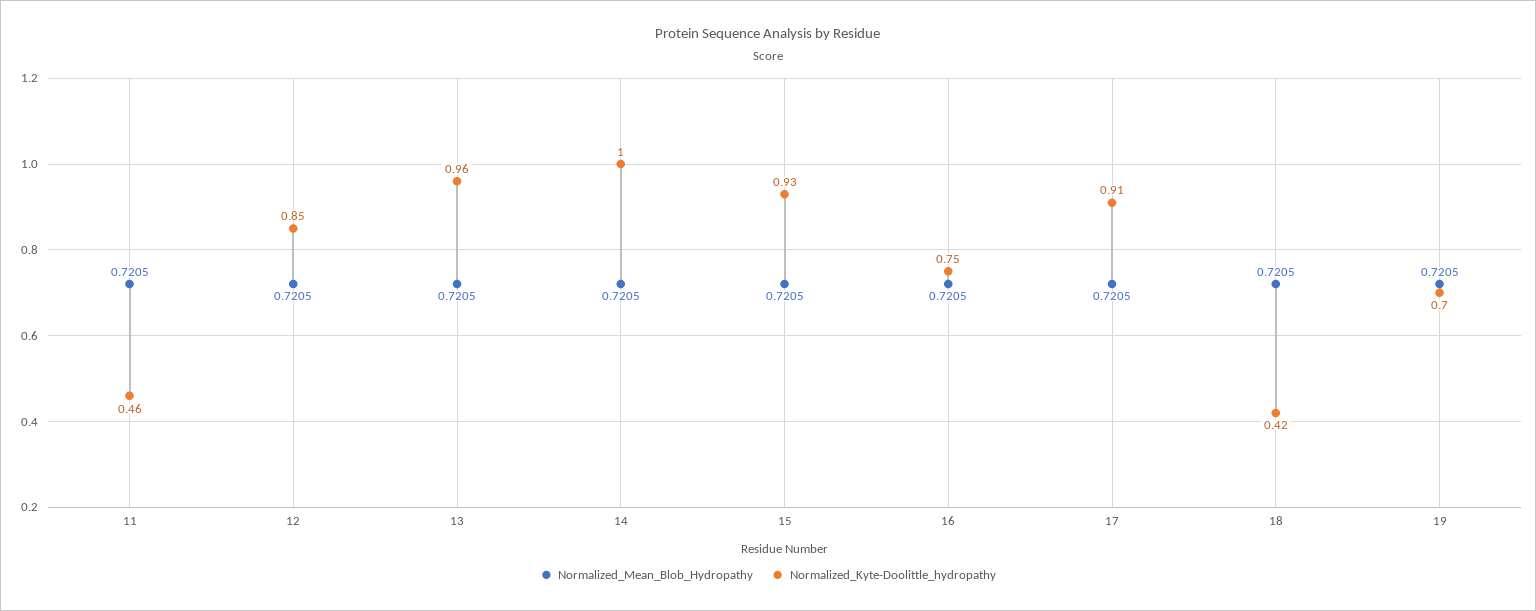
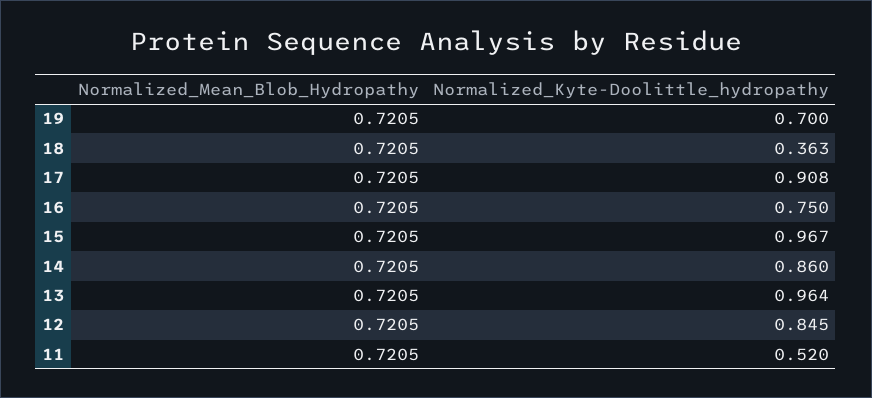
  {
    "Normalized_Mean_Blob_Hydropathy": {
      "11": 0.7205,
      "12": 0.7205,
      "13": 0.7205,
      "14": 0.7205,
      "15": 0.7205,
      "16": 0.7205,
      "17": 0.7205,
      "18": 0.7205,
      "19": 0.7205
    },
    "Normalized_Kyte-Doolittle_hydropathy": {
-     "11": 0.46,
+     "11": 0.52,
      "12": 0.845,
      "13": 0.964,
-     "14": 1,
+     "14": 0.86,
-     "15": 0.93,
+     "15": 0.967,
      "16": 0.75,
      "17": 0.908,
-     "18": 0.42,
+     "18": 0.363,
      "19": 0.7
    }
  }

